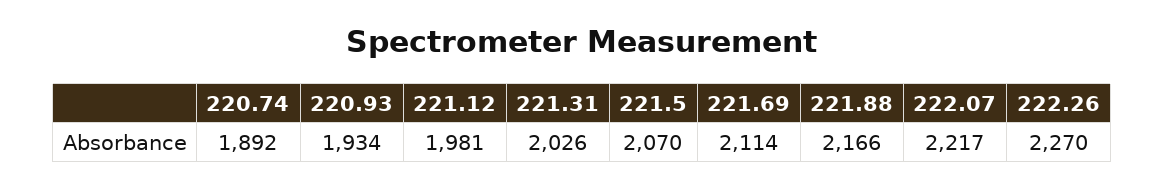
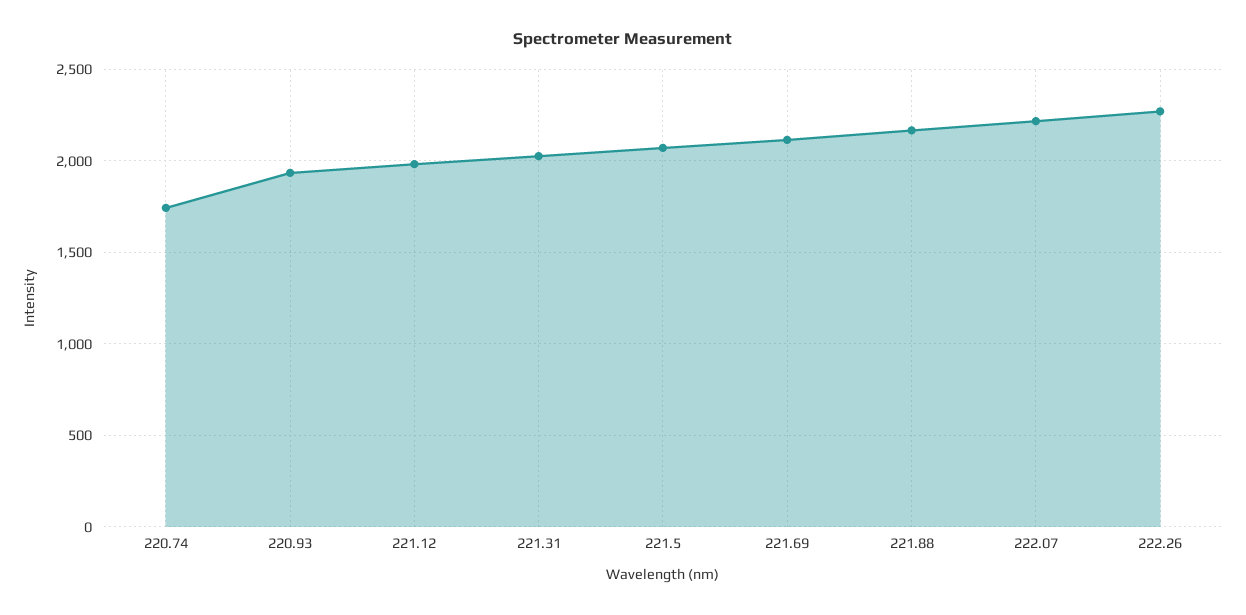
  {
-   "220.74": 1892,
+   "220.74": 1750,
    "220.93": 1934,
    "221.12": 1981,
    "221.31": 2026,
    "221.5": 2070,
    "221.69": 2114,
    "221.88": 2166,
    "222.07": 2217,
    "222.26": 2270
  }

